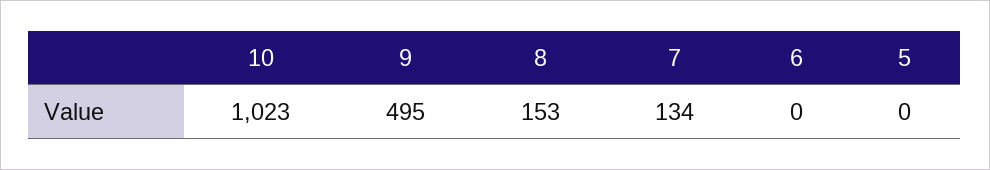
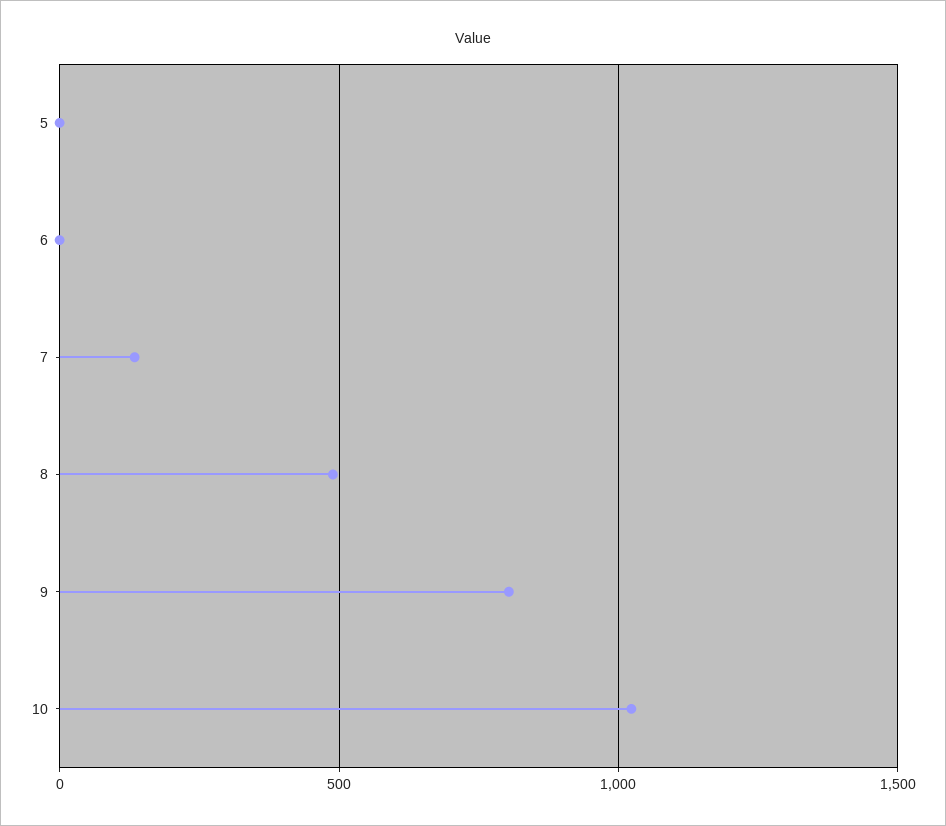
  {
    "10": 1023,
-   "9": 495,
+   "9": 800,
-   "8": 153,
+   "8": 500,
    "7": 134,
    "6": 0,
    "5": 0
  }

